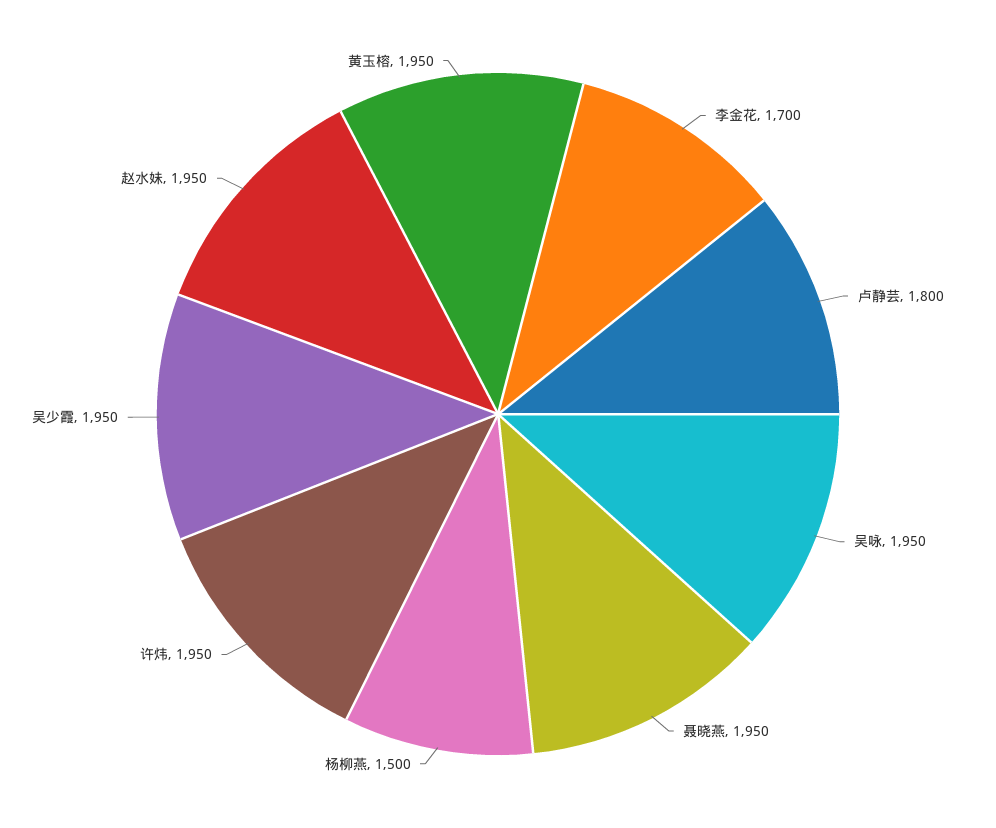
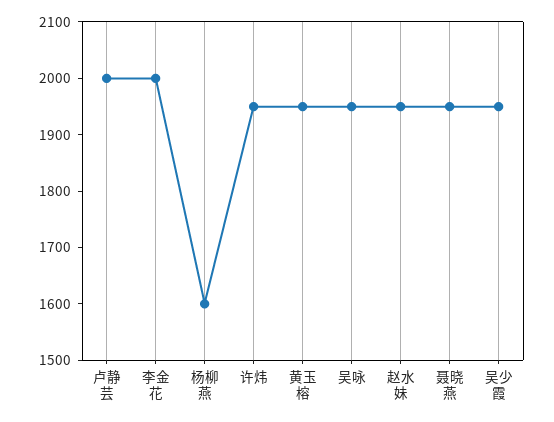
  {
-   "李金花": 1700,
+   "李金花": 2000,
-   "卢静芸": 1800,
+   "卢静芸": 2000,
    "吴咏": 1950,
    "聂晓燕": 1950,
-   "杨柳燕": 1500,
+   "杨柳燕": 1600,
    "许炜": 1950,
    "吴少霞": 1950,
    "赵水妹": 1950,
    "黄玉榕": 1950
  }

